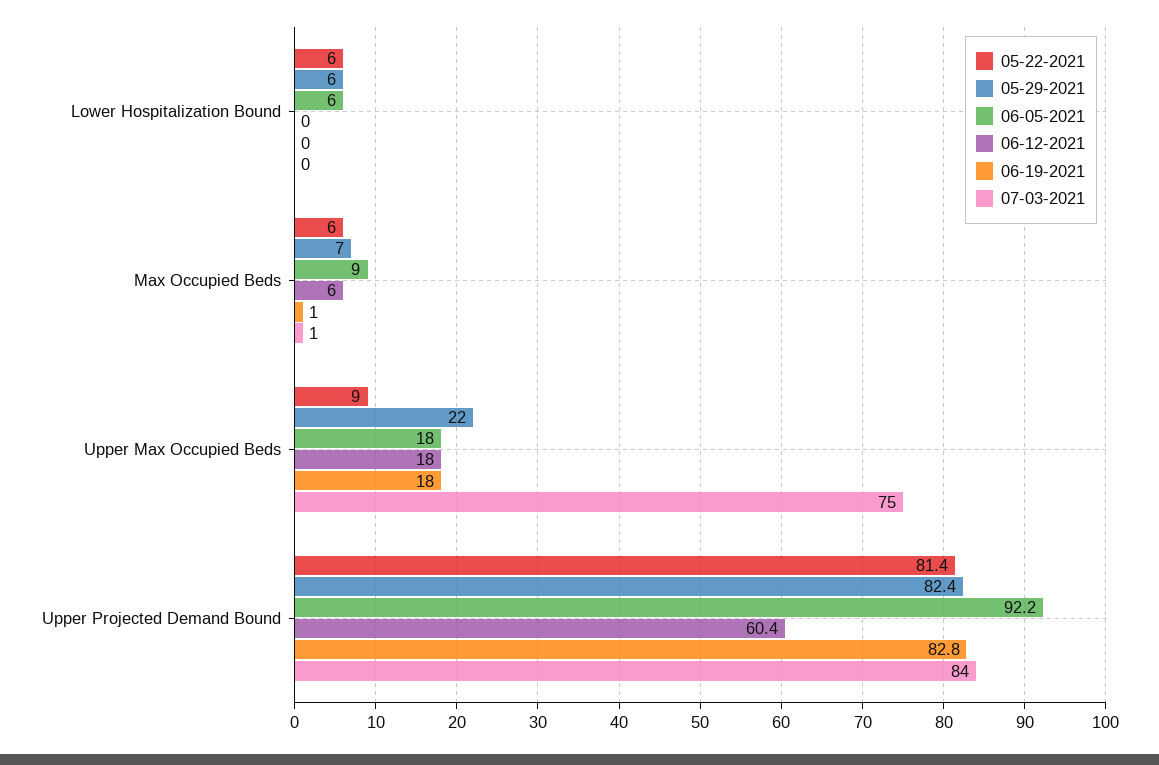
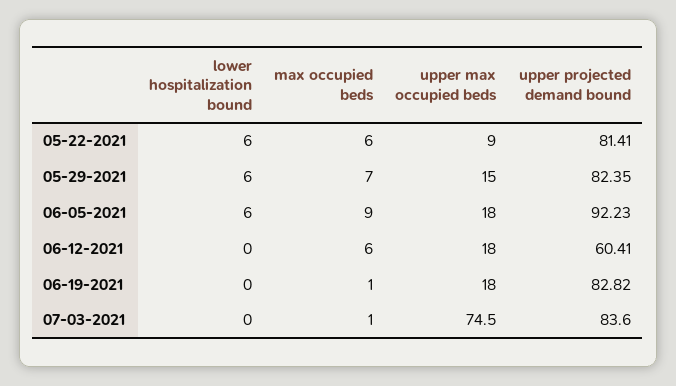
  {
    "05-22-2021": {
      "Lower Hospitalization Bound": 6,
      "Max Occupied Beds": 6,
      "Upper Max Occupied Beds": 9,
      "Upper Projected Demand Bound": 81.41
    },
    "05-29-2021": {
      "Lower Hospitalization Bound": 6,
      "Max Occupied Beds": 7,
-     "Upper Max Occupied Beds": 22,
+     "Upper Max Occupied Beds": 15,
      "Upper Projected Demand Bound": 82.35
    },
    "06-05-2021": {
      "Lower Hospitalization Bound": 6,
      "Max Occupied Beds": 9,
      "Upper Max Occupied Beds": 18,
      "Upper Projected Demand Bound": 92.23
    },
    "06-12-2021": {
      "Lower Hospitalization Bound": 0,
      "Max Occupied Beds": 6,
      "Upper Max Occupied Beds": 18,
      "Upper Projected Demand Bound": 60.41
    },
    "06-19-2021": {
      "Lower Hospitalization Bound": 0,
      "Max Occupied Beds": 1,
      "Upper Max Occupied Beds": 18,
      "Upper Projected Demand Bound": 82.82
    },
    "07-03-2021": {
      "Lower Hospitalization Bound": 0,
      "Max Occupied Beds": 1,
      "Upper Max Occupied Beds": 74.5,
      "Upper Projected Demand Bound": 83.6
    }
  }

